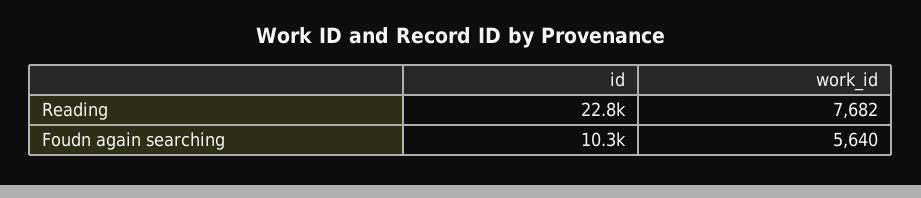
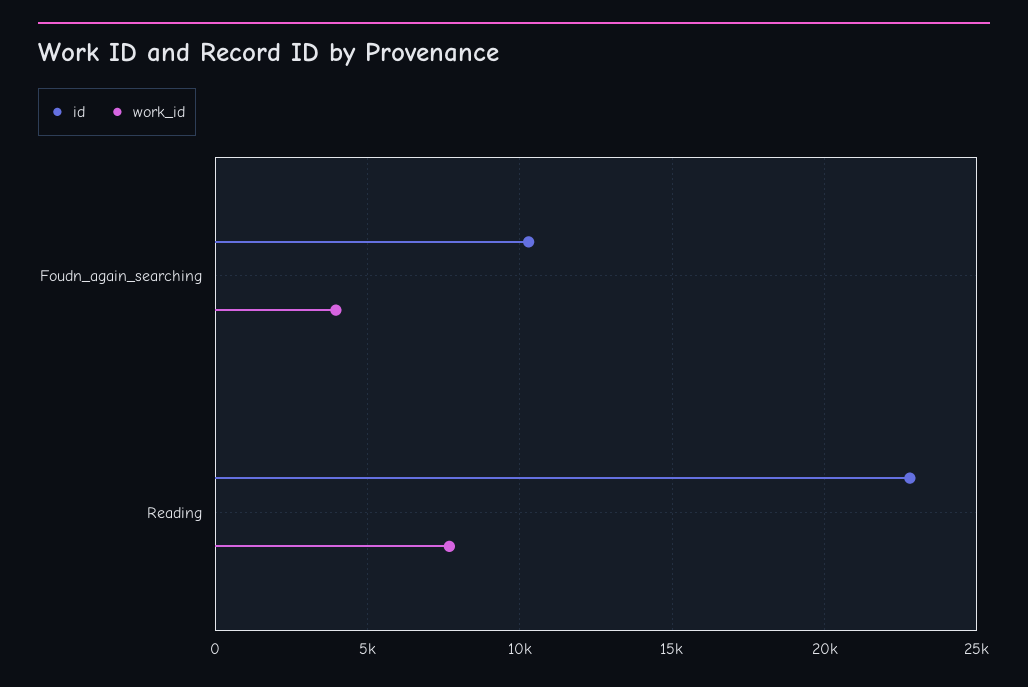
  {
    "id": {
      "Reading": 22800,
      "Foudn again searching": 10300
    },
    "work_id": {
      "Reading": 7682,
-     "Foudn again searching": 5640
+     "Foudn again searching": 4000
    }
  }

